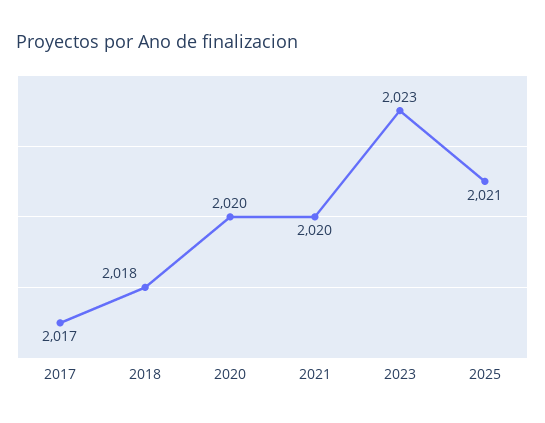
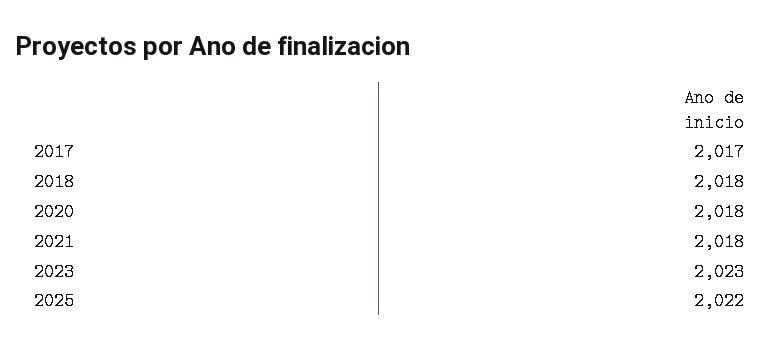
  {
    "2017": 2017,
    "2018": 2018,
-   "2020": 2020,
+   "2020": 2018,
-   "2021": 2020,
+   "2021": 2018,
    "2023": 2023,
-   "2025": 2021
+   "2025": 2022
  }

